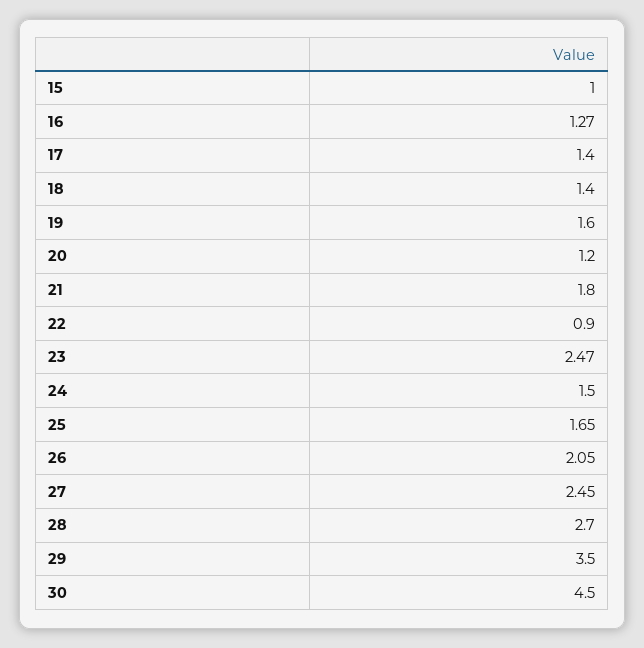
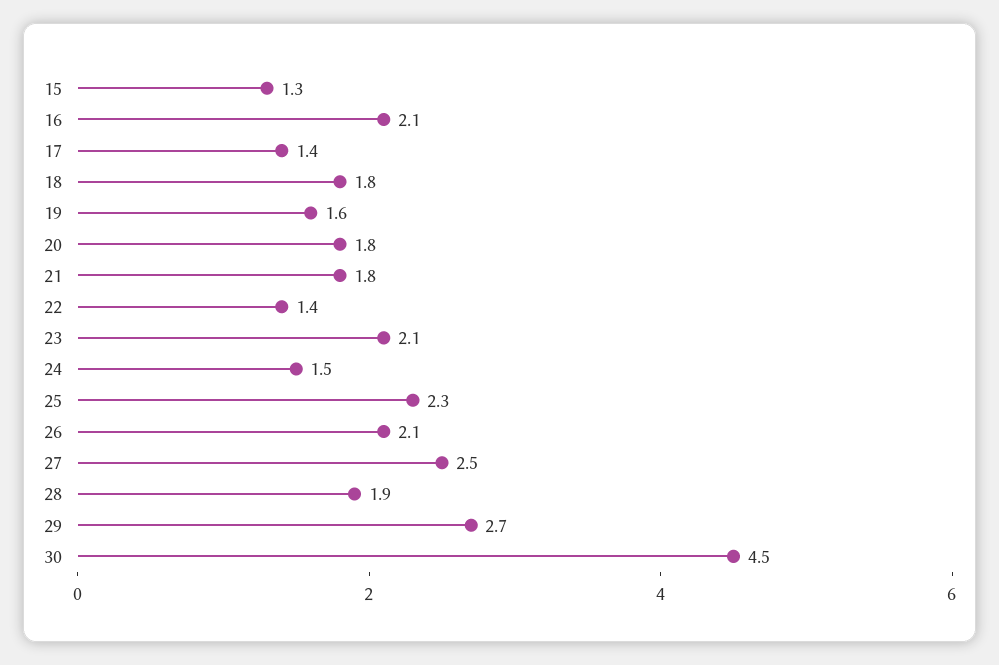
  {
-   "15": 1,
+   "15": 1.3,
-   "16": 1.27,
+   "16": 2.1,
    "17": 1.4,
-   "18": 1.4,
+   "18": 1.8,
    "19": 1.6,
-   "20": 1.2,
+   "20": 1.8,
    "21": 1.8,
-   "22": 0.9,
+   "22": 1.4,
-   "23": 2.47,
+   "23": 2.1,
    "24": 1.5,
-   "25": 1.65,
+   "25": 2.3,
    "26": 2.05,
    "27": 2.45,
-   "28": 2.7,
+   "28": 1.9,
-   "29": 3.5,
+   "29": 2.7,
    "30": 4.5
  }

